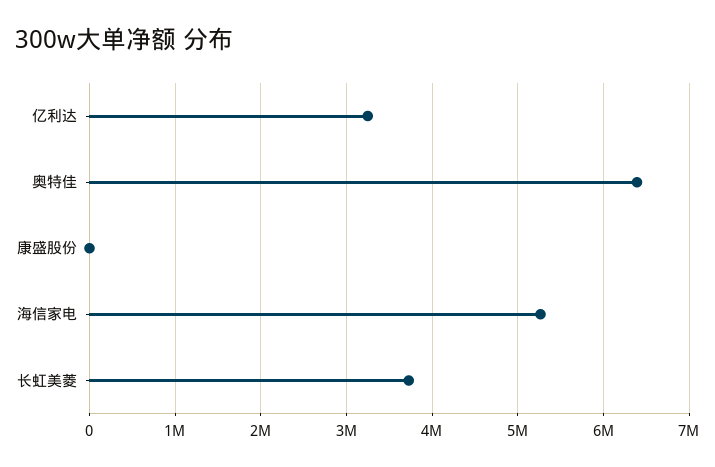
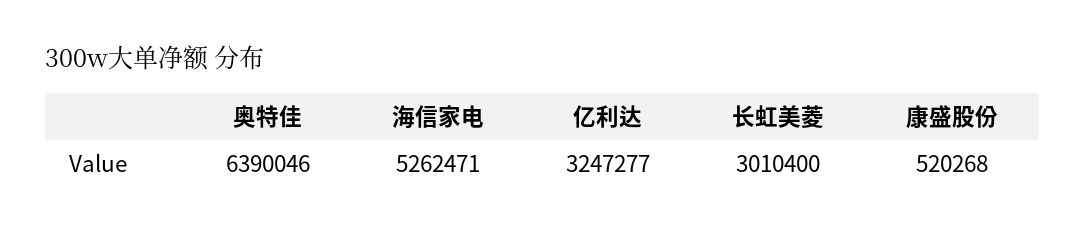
  {
    "亿利达": 3247277,
    "奥特佳": 6390046,
-   "康盛股份": 0,
+   "康盛股份": 520268,
    "海信家电": 5262471,
-   "长虹美菱": 3700000
+   "长虹美菱": 3010400
  }

